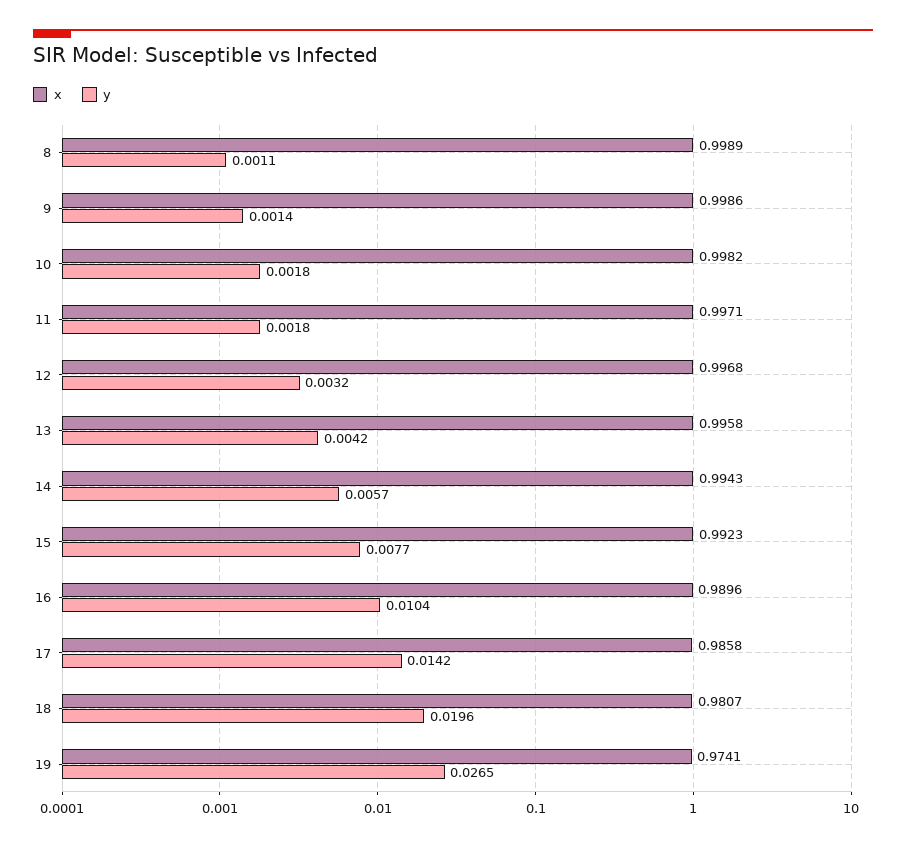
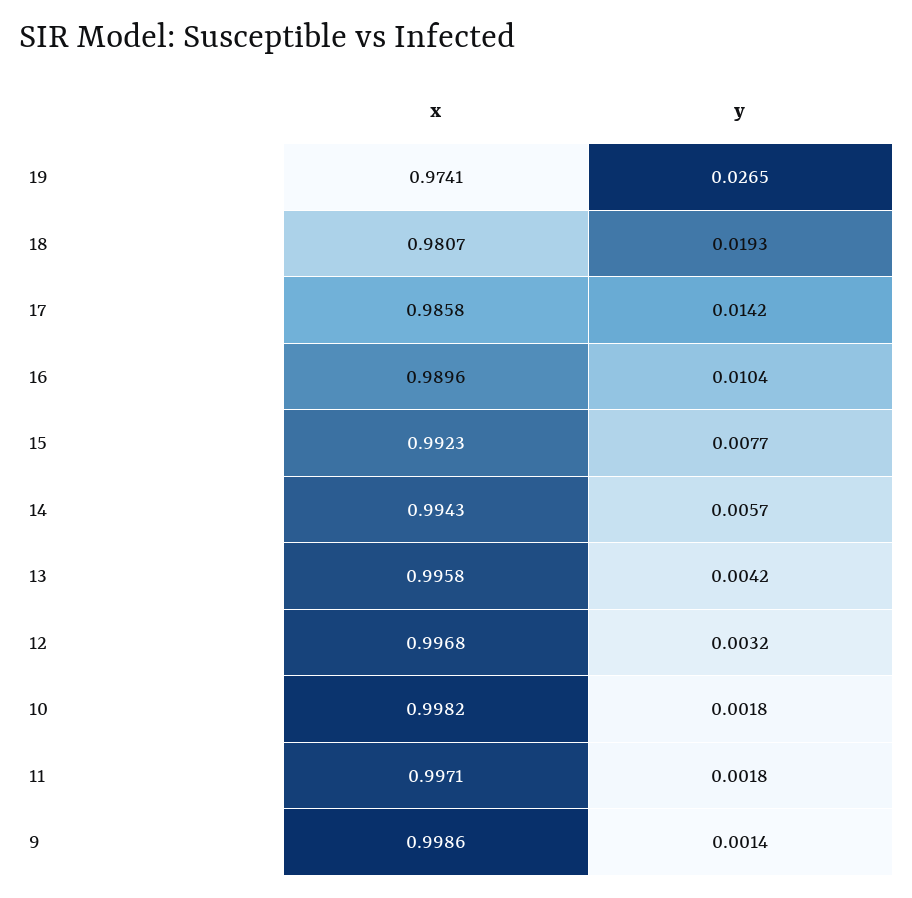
  {
    "x": {
-     "8": 0.9989,
      "9": 0.9986,
      "10": 0.9982,
      "11": 0.9971,
      "12": 0.9968,
      "13": 0.9958,
      "14": 0.9943,
      "15": 0.9923,
      "16": 0.9896,
      "17": 0.9858,
      "18": 0.9807,
      "19": 0.9741
    },
    "y": {
-     "8": 0.0011,
      "9": 0.0014,
      "10": 0.0018,
      "11": 0.0018,
      "12": 0.0032,
      "13": 0.0042,
      "14": 0.0057,
      "15": 0.0077,
      "16": 0.0104,
      "17": 0.0142,
-     "18": 0.0196,
+     "18": 0.0193,
      "19": 0.0265
    }
  }

